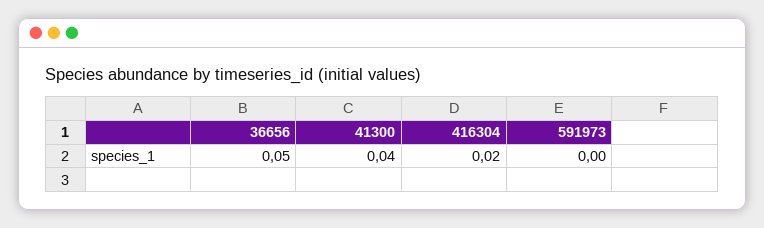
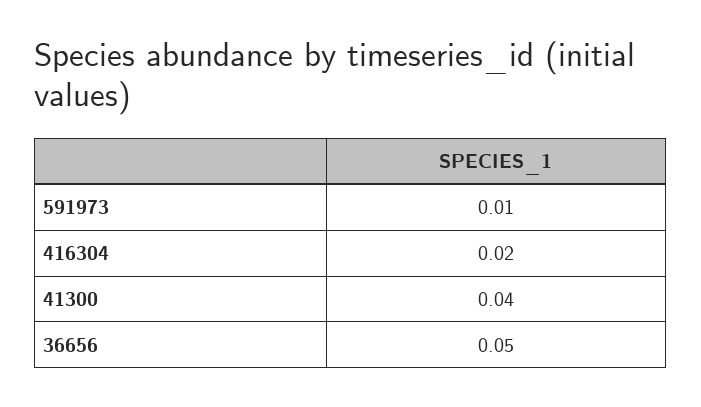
  {
    "36656": 0.05,
    "41300": 0.04,
    "416304": 0.02,
-   "591973": 0
+   "591973": 0.01
  }

